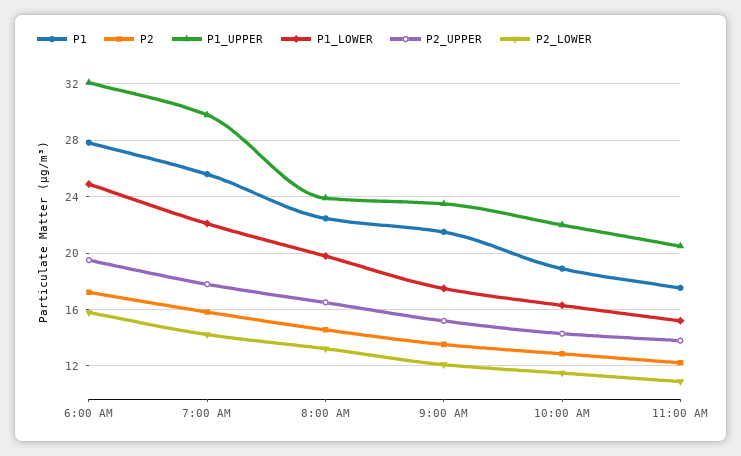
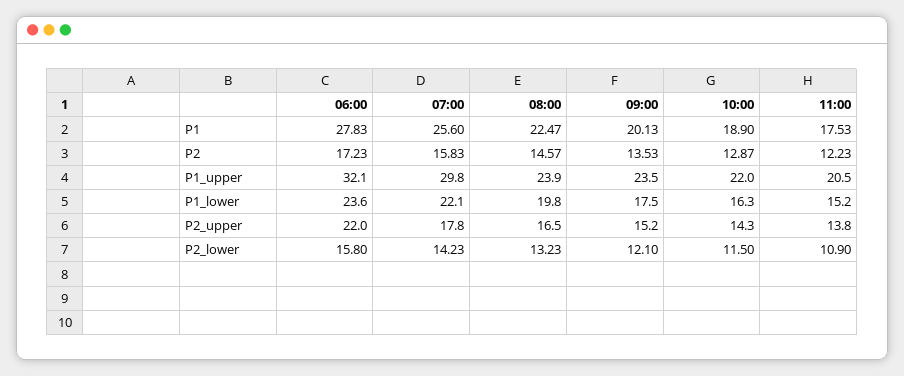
  {
    "P1": {
      "6:00 AM": 27.83,
      "7:00 AM": 25.6,
      "8:00 AM": 22.47,
-     "9:00 AM": 21.5,
+     "9:00 AM": 20.13,
      "10:00 AM": 18.9,
      "11:00 AM": 17.53
    },
    "P2": {
      "6:00 AM": 17.23,
      "7:00 AM": 15.83,
      "8:00 AM": 14.57,
      "9:00 AM": 13.53,
      "10:00 AM": 12.87,
      "11:00 AM": 12.23
    },
    "P1_UPPER": {
      "6:00 AM": 32.1,
      "7:00 AM": 29.8,
      "8:00 AM": 23.9,
      "9:00 AM": 23.5,
      "10:00 AM": 22,
      "11:00 AM": 20.5
    },
    "P1_LOWER": {
-     "6:00 AM": 25,
+     "6:00 AM": 23.6,
      "7:00 AM": 22.1,
      "8:00 AM": 19.8,
      "9:00 AM": 17.5,
      "10:00 AM": 16.3,
      "11:00 AM": 15.2
    },
    "P2_UPPER": {
-     "6:00 AM": 19.5,
+     "6:00 AM": 22,
      "7:00 AM": 17.8,
      "8:00 AM": 16.5,
      "9:00 AM": 15.2,
      "10:00 AM": 14.3,
      "11:00 AM": 13.8
    },
    "P2_LOWER": {
      "6:00 AM": 15.8,
      "7:00 AM": 14.23,
      "8:00 AM": 13.23,
      "9:00 AM": 12.1,
      "10:00 AM": 11.5,
      "11:00 AM": 10.9
    }
  }

